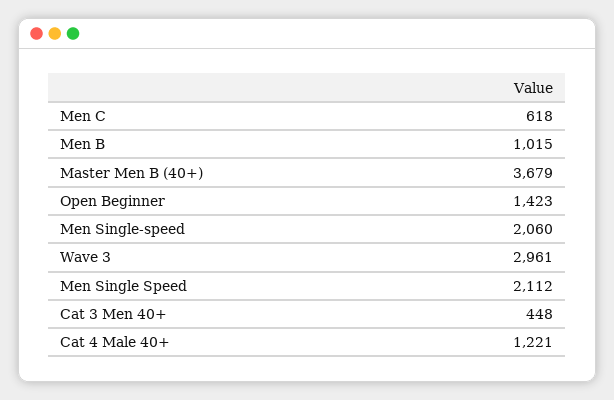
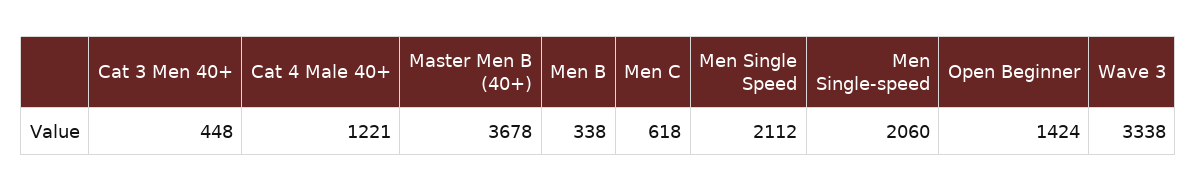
  {
    "Men C": 618,
-   "Men B": 1015,
+   "Men B": 338,
-   "Master Men B (40+)": 3679,
+   "Master Men B (40+)": 3678,
-   "Open Beginner": 1423,
+   "Open Beginner": 1424,
    "Men Single-speed": 2060,
-   "Wave 3": 2961,
+   "Wave 3": 3338,
    "Men Single Speed": 2112,
    "Cat 3 Men 40+": 448,
    "Cat 4 Male 40+": 1221
  }

